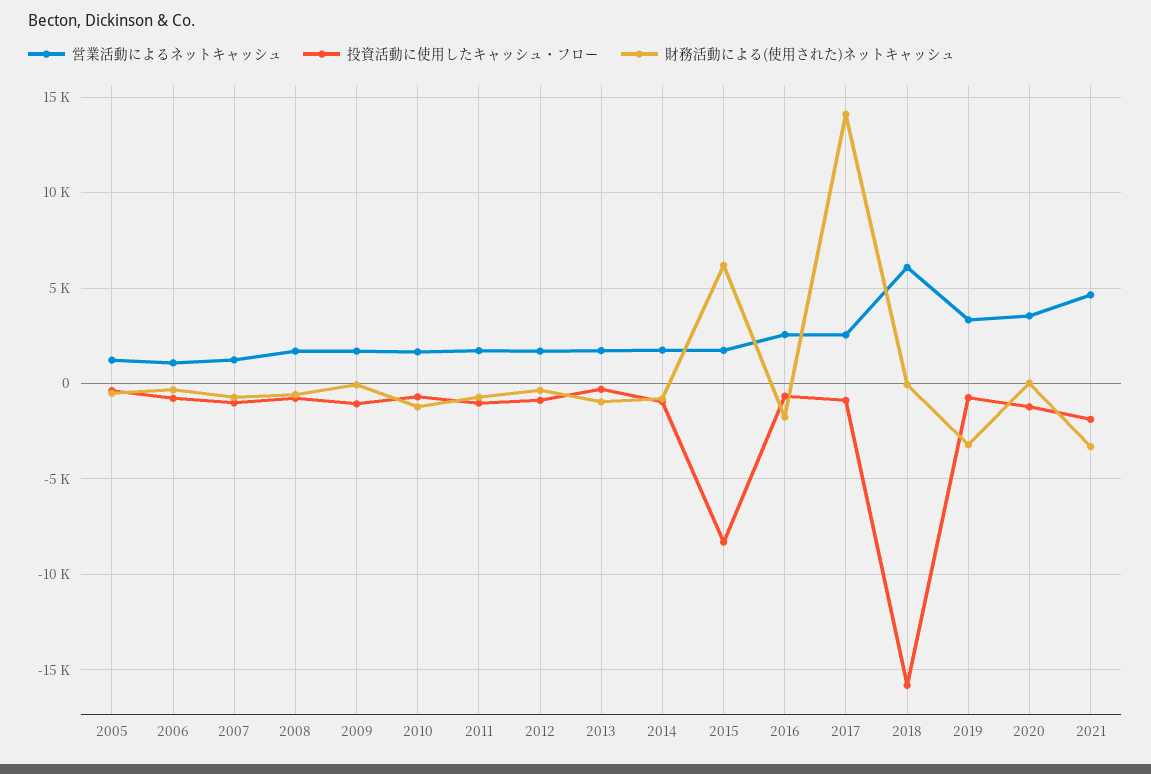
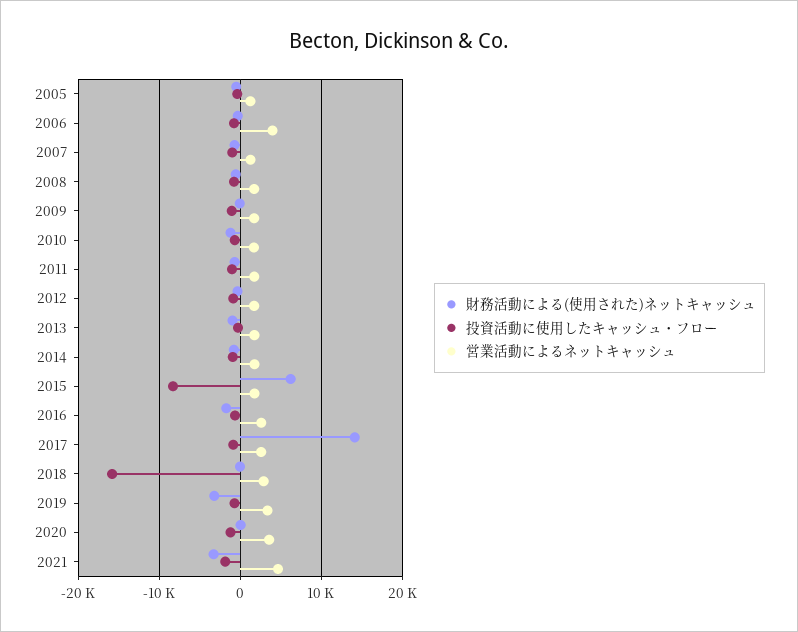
  {
    "営業活動によるネットキャッシュ": {
      "2005": 1000,
-     "2006": 1000,
+     "2006": 4000,
      "2007": 1000,
      "2008": 1500,
      "2009": 1500,
      "2010": 1500,
      "2011": 1500,
      "2012": 1500,
      "2013": 1500,
      "2014": 1500,
      "2015": 1500,
      "2016": 2500,
      "2017": 2500,
-     "2018": 6000,
+     "2018": 3000,
      "2019": 3500,
      "2020": 3500,
      "2021": 4500
    },
    "投資活動に使用したキャッシュ・フロー": {
      "2005": -500,
      "2006": -1000,
      "2007": -1000,
      "2008": -1000,
      "2009": -1000,
      "2010": -500,
      "2011": -1000,
      "2012": -1000,
      "2013": -500,
      "2014": -1000,
      "2015": -8500,
      "2016": -500,
      "2017": -1000,
      "2018": -16000,
      "2019": -500,
      "2020": -1000,
      "2021": -2000
    },
    "財務活動による(使用された)ネットキャッシュ": {
      "2005": -500,
      "2006": -500,
      "2007": -500,
      "2008": -500,
      "2009": 0,
      "2010": -1000,
      "2011": -500,
      "2012": -500,
      "2013": -1000,
      "2014": -1000,
      "2015": 6000,
      "2016": -2000,
      "2017": 14000,
      "2018": 0,
      "2019": -3000,
      "2020": 0,
      "2021": -3500
    }
  }

